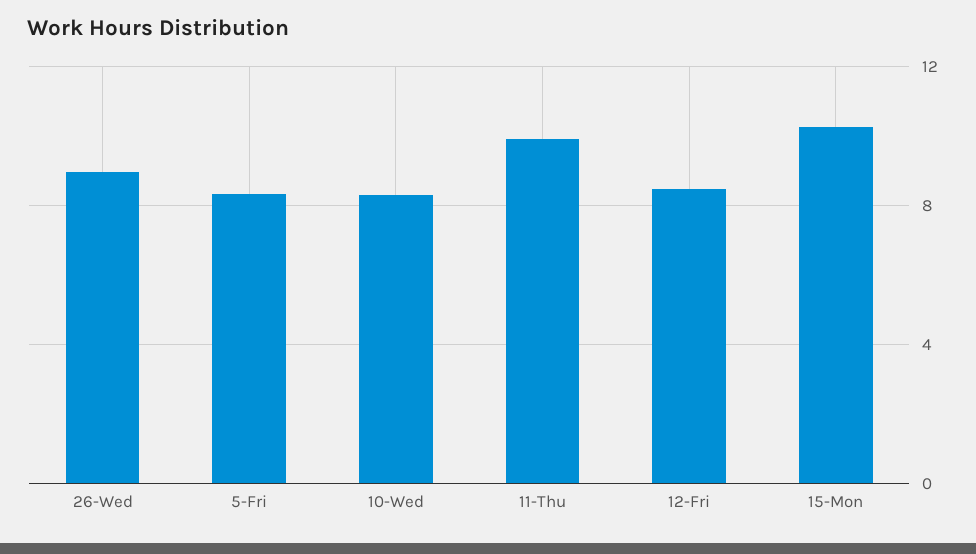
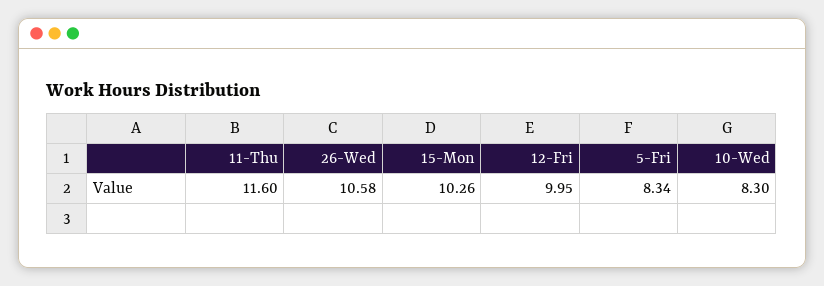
  {
-   "26-Wed": 9,
+   "26-Wed": 10.58,
    "5-Fri": 8.34,
    "10-Wed": 8.3,
-   "11-Thu": 10,
+   "11-Thu": 11.6,
-   "12-Fri": 8.5,
+   "12-Fri": 9.95,
    "15-Mon": 10.26
  }

